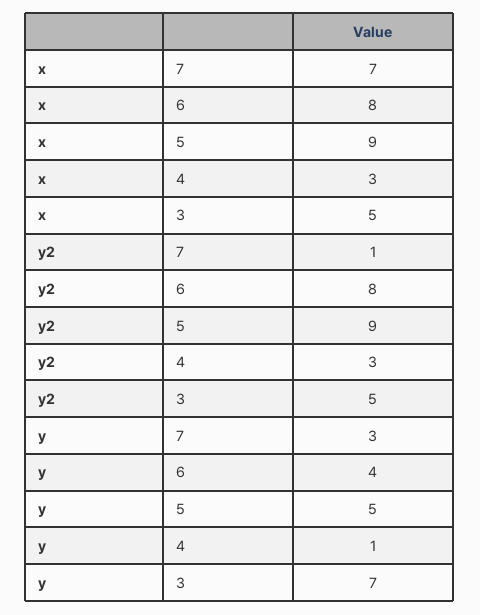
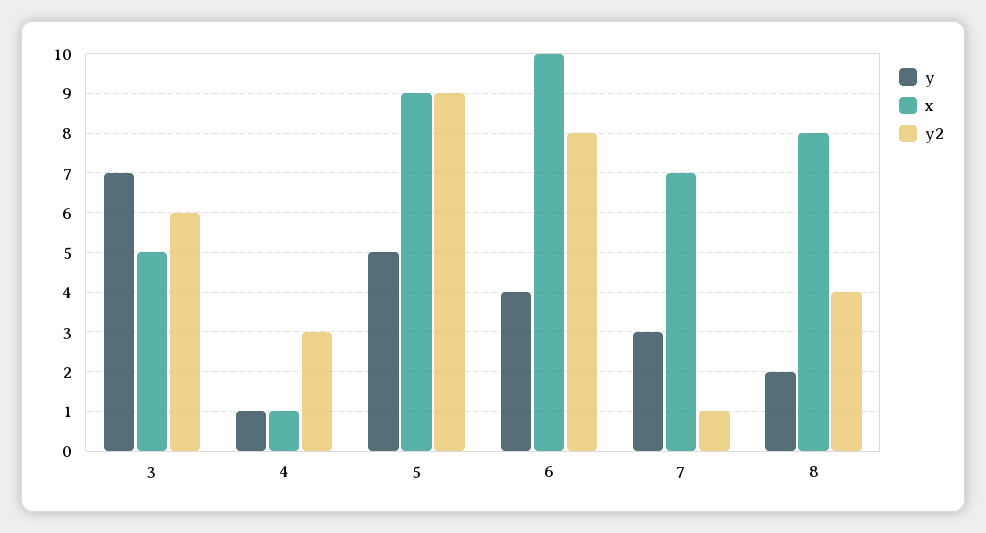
  {
    "x": {
      "7": 7,
-     "6": 8,
+     "6": 10,
      "5": 9,
-     "4": 3,
+     "4": 1,
-     "3": 5
+     "3": 5,
+     "8": 8
    },
    "y2": {
      "7": 1,
      "6": 8,
      "5": 9,
      "4": 3,
-     "3": 5
+     "3": 6,
+     "8": 4
    },
    "y": {
      "7": 3,
      "6": 4,
      "5": 5,
      "4": 1,
-     "3": 7
+     "3": 7,
+     "8": 2
    }
  }

